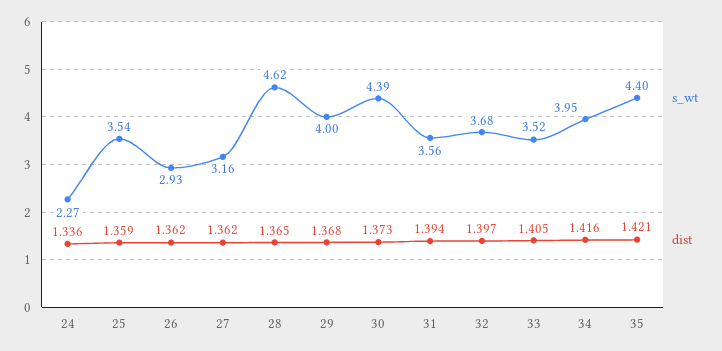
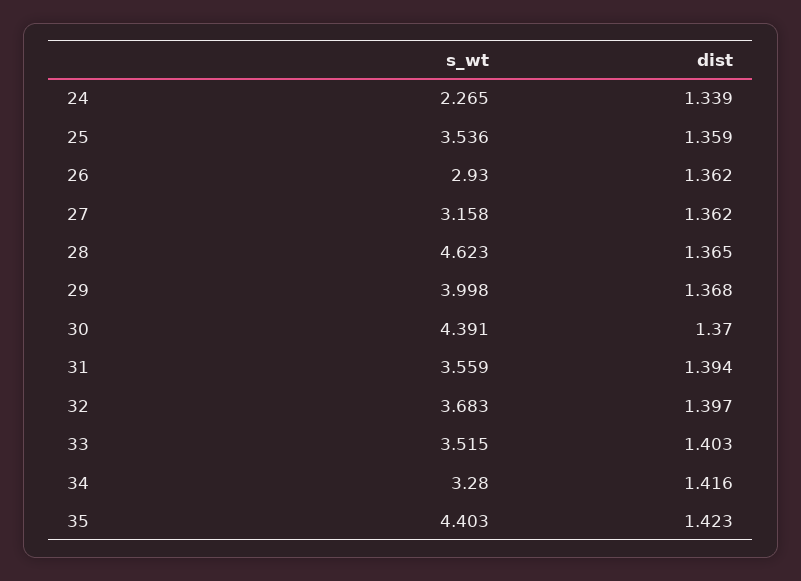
  {
    "s_wt": {
      "24": 2.265,
      "25": 3.536,
      "26": 2.93,
      "27": 3.158,
      "28": 4.623,
      "29": 3.998,
      "30": 4.391,
      "31": 3.559,
      "32": 3.683,
      "33": 3.515,
-     "34": 3.95,
+     "34": 3.28,
      "35": 4.403
    },
    "dist": {
-     "24": 1.336,
+     "24": 1.339,
      "25": 1.359,
      "26": 1.362,
      "27": 1.362,
      "28": 1.365,
      "29": 1.368,
-     "30": 1.373,
+     "30": 1.37,
      "31": 1.394,
      "32": 1.397,
-     "33": 1.405,
+     "33": 1.403,
      "34": 1.416,
-     "35": 1.421
+     "35": 1.423
    }
  }

